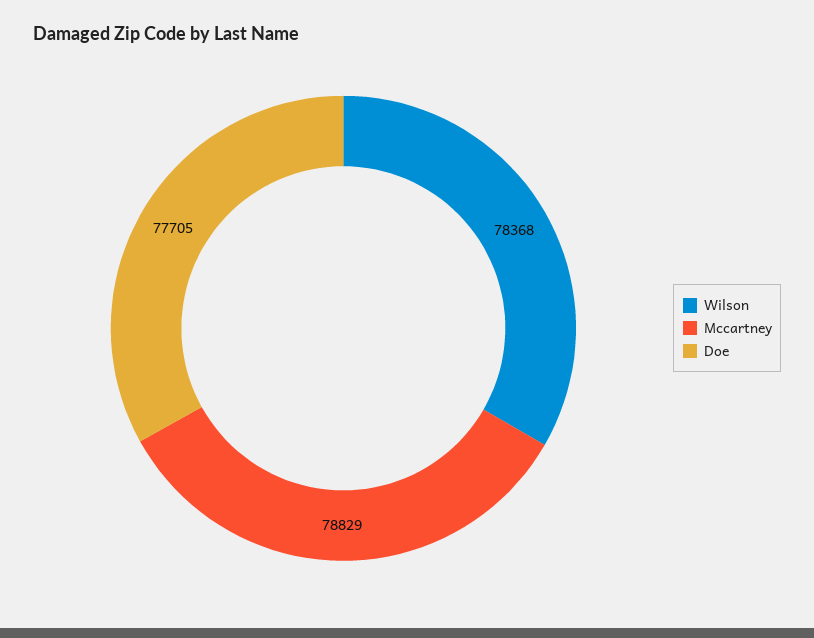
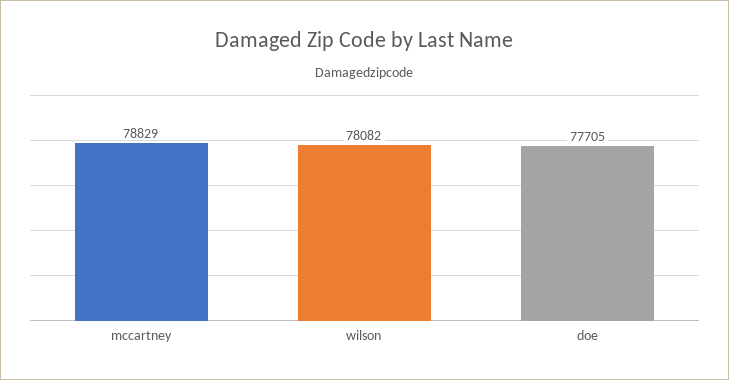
  {
-   "Wilson": 78368,
+   "Wilson": 78082,
    "Mccartney": 78829,
    "Doe": 77705
  }

